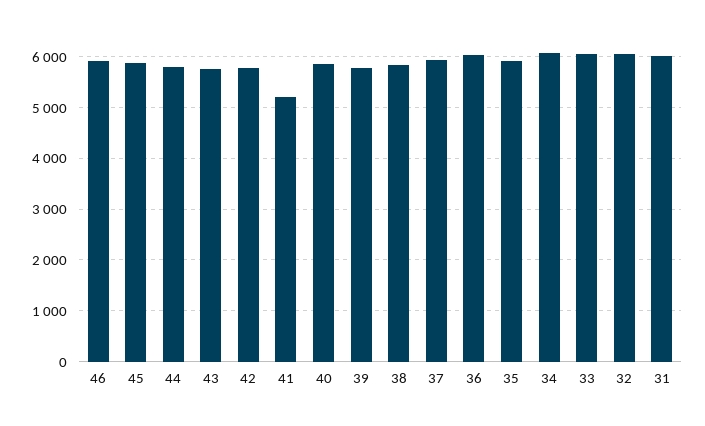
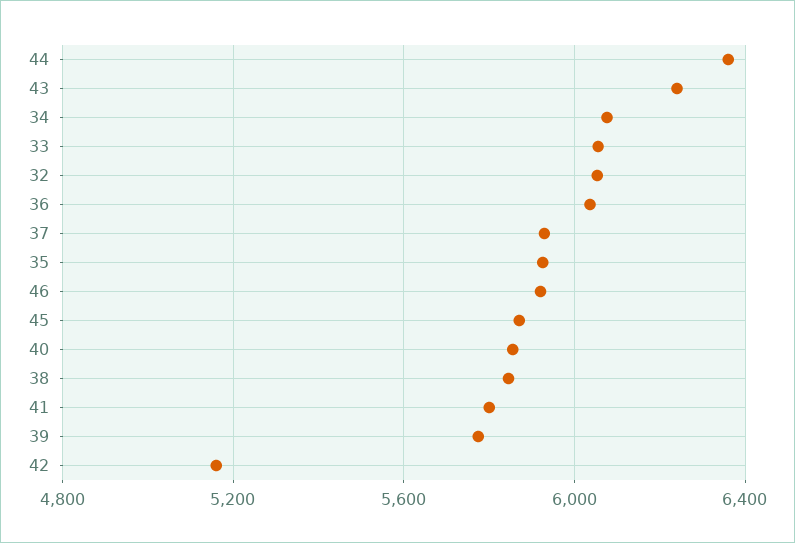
  {
    "46": 5900,
    "45": 5850,
-   "44": 5800,
+   "44": 6350,
-   "43": 5800,
+   "43": 6250,
-   "42": 5800,
+   "42": 5150,
-   "41": 5200,
+   "41": 5800,
    "40": 5850,
    "39": 5750,
    "38": 5850,
    "37": 5950,
    "36": 6050,
    "35": 5950,
    "34": 6100,
    "33": 6050,
-   "32": 6050,
+   "32": 6050
-   "31": 6000
  }

